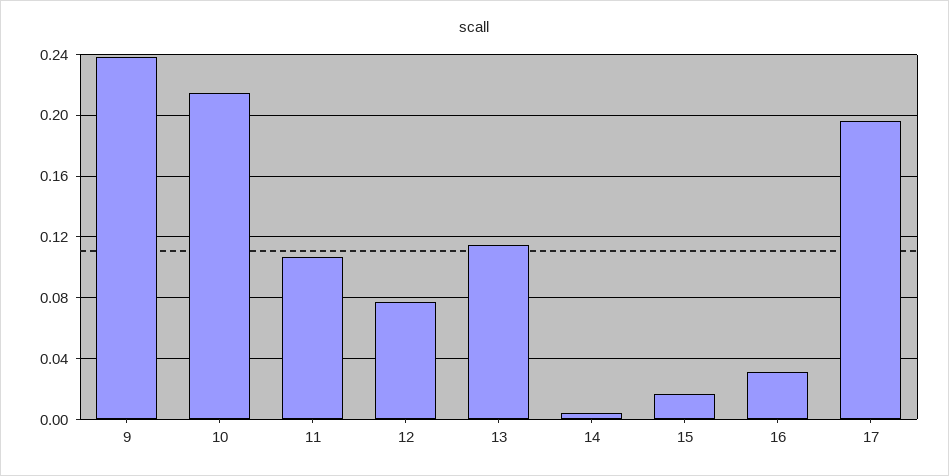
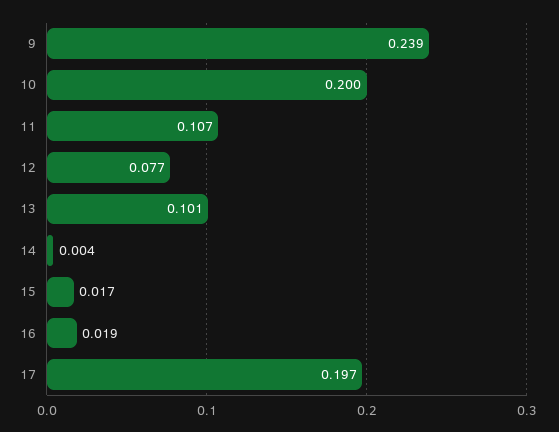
  {
    "9": 0.239,
-   "10": 0.215,
+   "10": 0.2,
    "11": 0.107,
    "12": 0.077,
-   "13": 0.115,
+   "13": 0.101,
    "14": 0.004,
    "15": 0.017,
-   "16": 0.03,
+   "16": 0.019,
    "17": 0.197
  }

